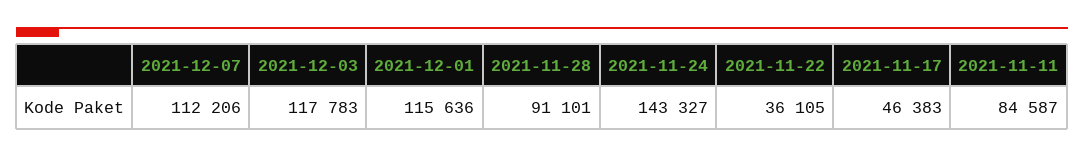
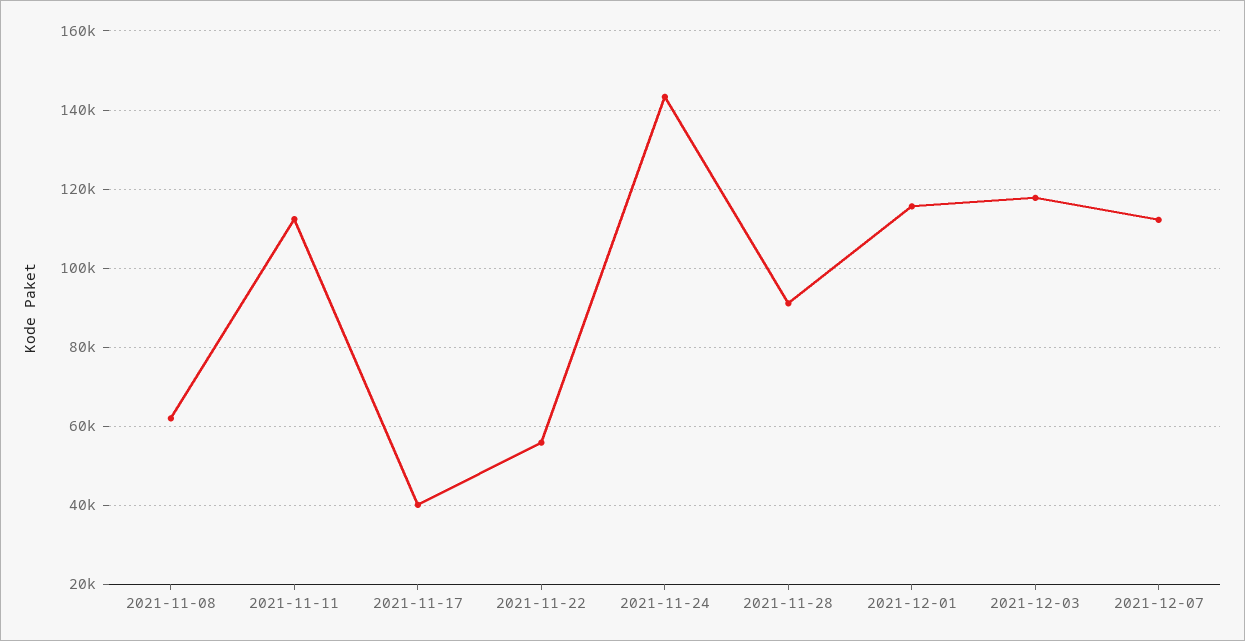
  {
    "2021-12-07": 112206,
    "2021-12-03": 117783,
    "2021-12-01": 115636,
    "2021-11-28": 91101,
    "2021-11-24": 143327,
-   "2021-11-22": 36105,
+   "2021-11-22": 56000,
-   "2021-11-17": 46383,
+   "2021-11-17": 40000,
-   "2021-11-11": 84587
+   "2021-11-11": 112000,
+   "2021-11-08": 62000
  }

